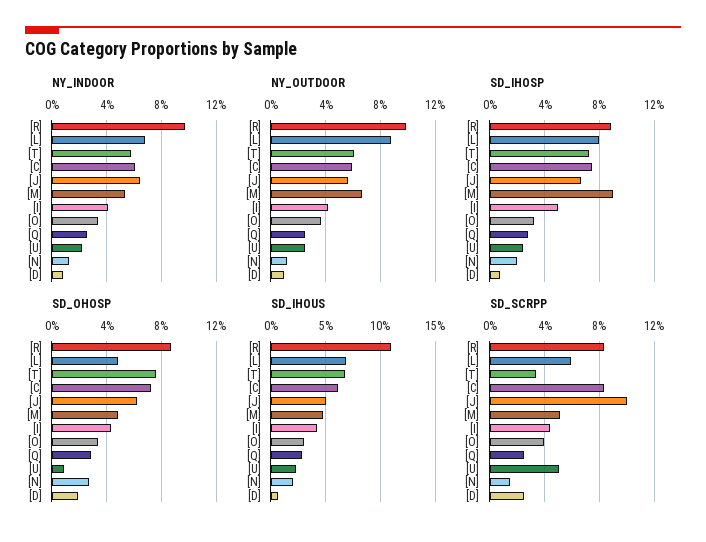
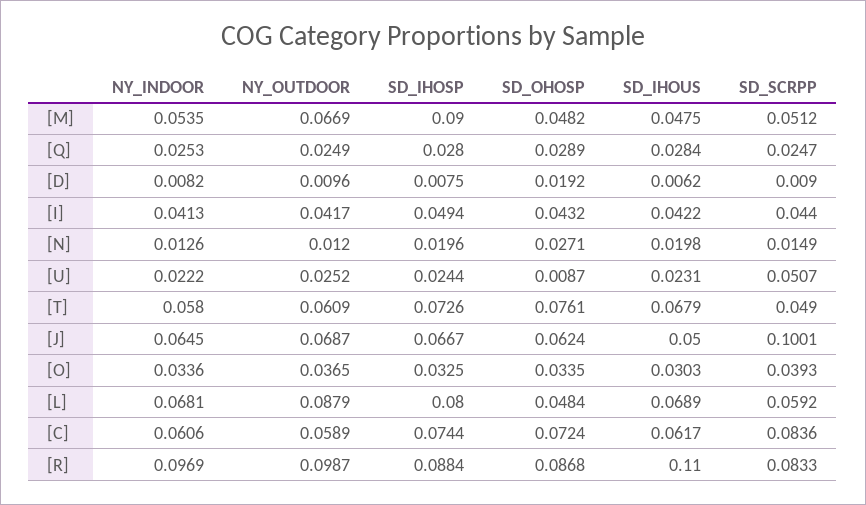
  {
    "NY_INDOOR": {
      "[R]": 0.0969,
      "[L]": 0.0681,
      "[T]": 0.058,
      "[C]": 0.0606,
      "[J]": 0.0645,
      "[M]": 0.0535,
      "[I]": 0.0413,
      "[O]": 0.0336,
      "[Q]": 0.0253,
      "[U]": 0.0222,
      "[N]": 0.0126,
      "[D]": 0.0082
    },
    "NY_OUTDOOR": {
      "[R]": 0.0987,
      "[L]": 0.0879,
      "[T]": 0.0609,
      "[C]": 0.0589,
-     "[J]": 0.055,
+     "[J]": 0.0687,
      "[M]": 0.0669,
      "[I]": 0.0417,
      "[O]": 0.0365,
      "[Q]": 0.0249,
      "[U]": 0.0252,
      "[N]": 0.012,
      "[D]": 0.0096
    },
    "SD_IHOSP": {
      "[R]": 0.0884,
      "[L]": 0.08,
      "[T]": 0.0726,
      "[C]": 0.0744,
      "[J]": 0.0667,
      "[M]": 0.09,
      "[I]": 0.0494,
      "[O]": 0.0325,
      "[Q]": 0.028,
      "[U]": 0.0244,
      "[N]": 0.0196,
      "[D]": 0.0075
    },
    "SD_OHOSP": {
      "[R]": 0.0868,
      "[L]": 0.0484,
      "[T]": 0.0761,
      "[C]": 0.0724,
      "[J]": 0.0624,
      "[M]": 0.0482,
      "[I]": 0.0432,
      "[O]": 0.0335,
      "[Q]": 0.0289,
      "[U]": 0.0087,
      "[N]": 0.0271,
      "[D]": 0.0192
    },
    "SD_IHOUS": {
      "[R]": 0.11,
      "[L]": 0.0689,
      "[T]": 0.0679,
      "[C]": 0.0617,
      "[J]": 0.05,
      "[M]": 0.0475,
      "[I]": 0.0422,
      "[O]": 0.0303,
      "[Q]": 0.0284,
      "[U]": 0.0231,
      "[N]": 0.0198,
      "[D]": 0.0062
    },
    "SD_SCRPP": {
      "[R]": 0.0833,
      "[L]": 0.0592,
-     "[T]": 0.035,
+     "[T]": 0.049,
      "[C]": 0.0836,
      "[J]": 0.1001,
      "[M]": 0.0512,
      "[I]": 0.044,
      "[O]": 0.0393,
      "[Q]": 0.0247,
      "[U]": 0.0507,
      "[N]": 0.0149,
-     "[D]": 0.025
+     "[D]": 0.009
    }
  }

